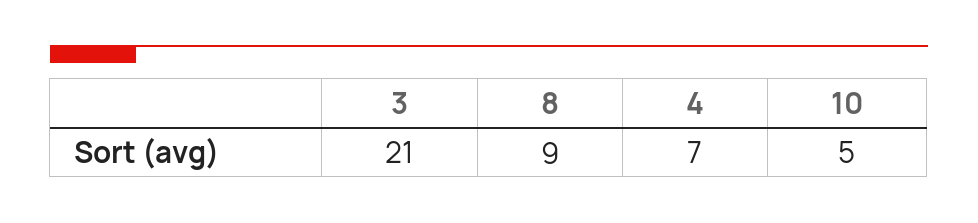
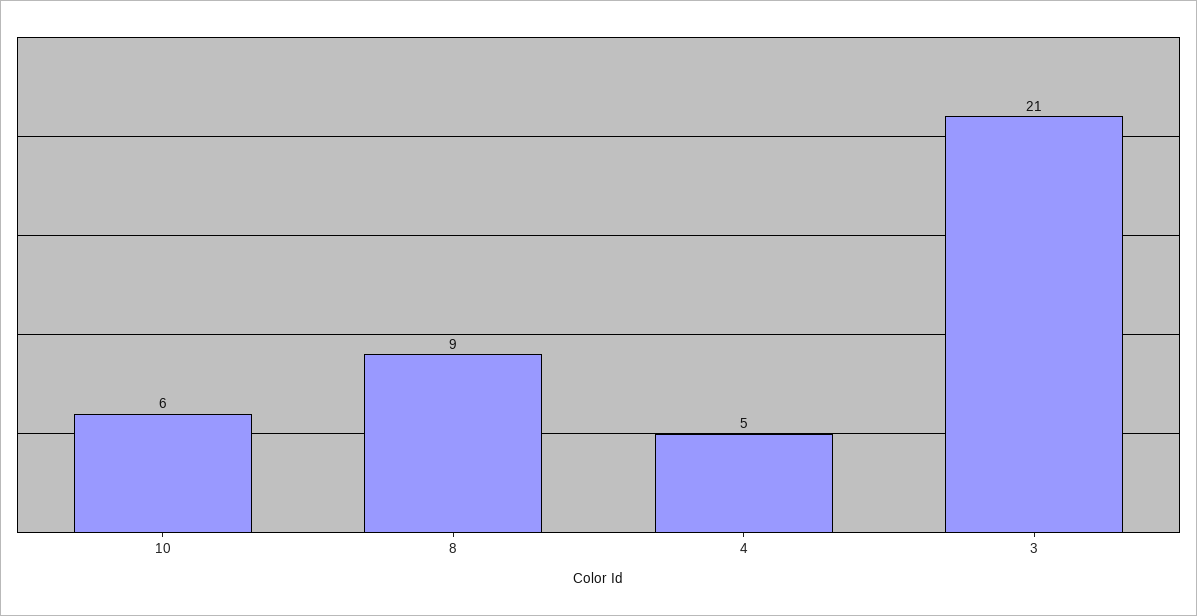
  {
    "3": 21,
    "8": 9,
-   "4": 7,
+   "4": 5,
-   "10": 5
+   "10": 6
  }

